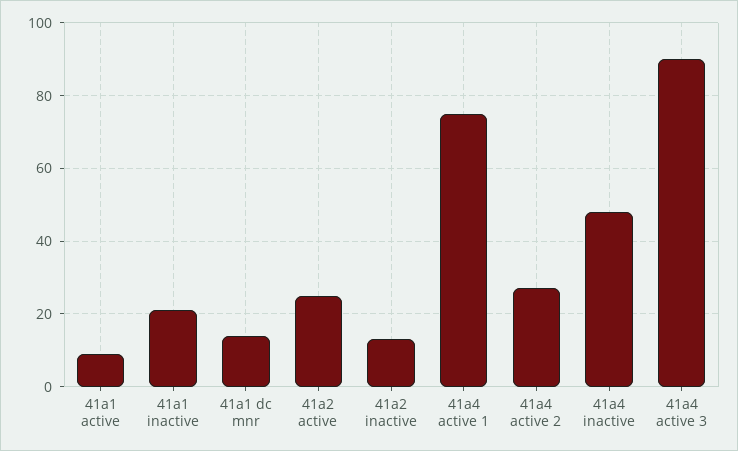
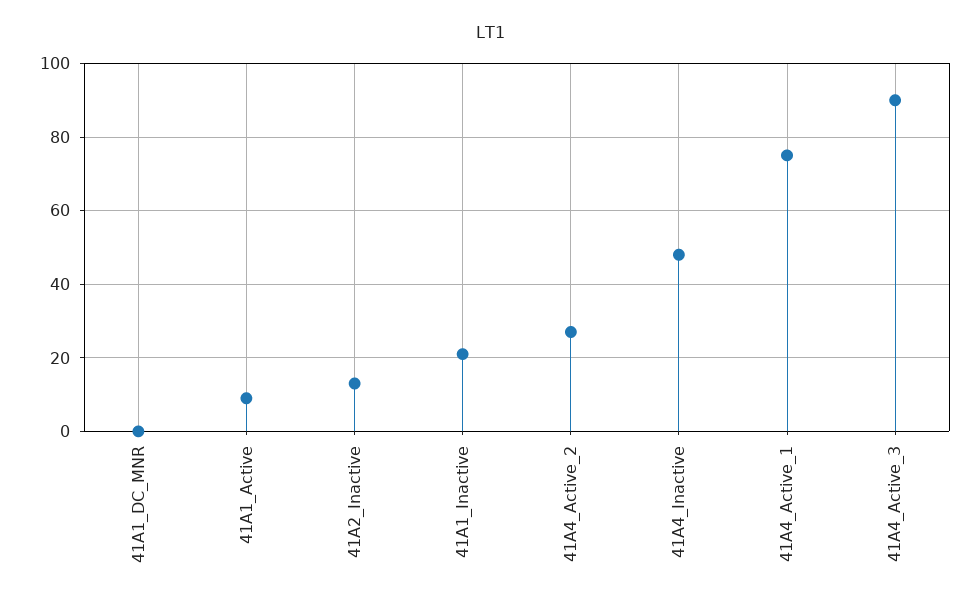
  {
    "41a1 active": 10,
    "41a1 inactive": 20,
-   "41a1 dc mnr": 15,
+   "41a1 dc mnr": 0,
-   "41a2 active": 25,
    "41a2 inactive": 15,
    "41a4 active 1": 75,
    "41a4 active 2": 25,
    "41a4 inactive": 50,
    "41a4 active 3": 90
  }

